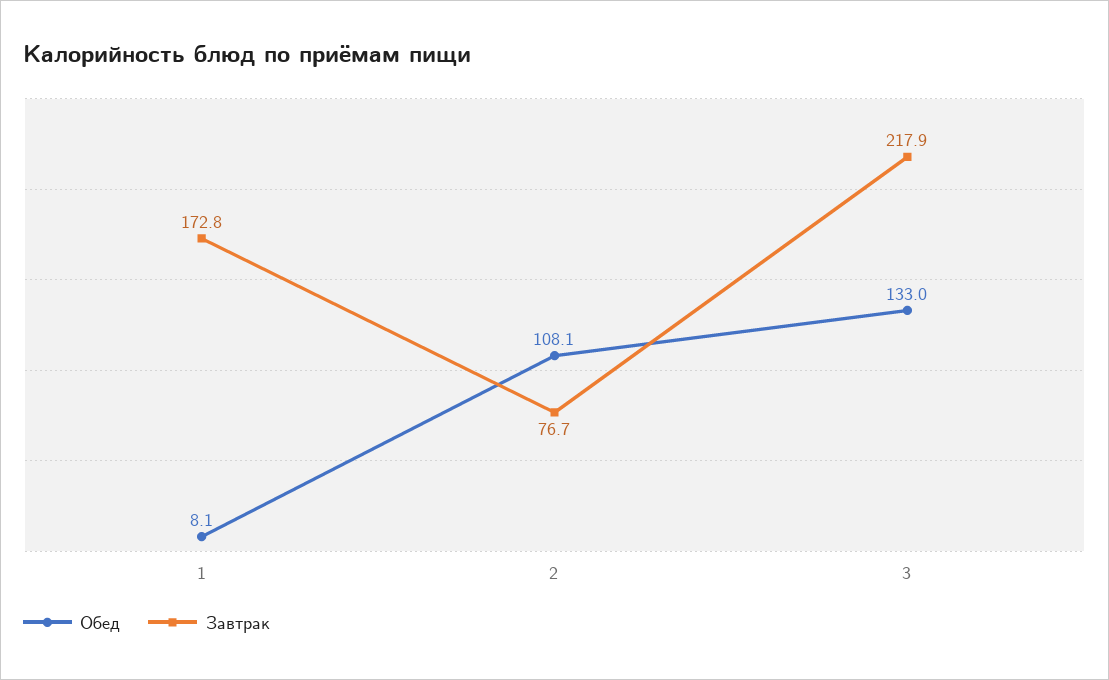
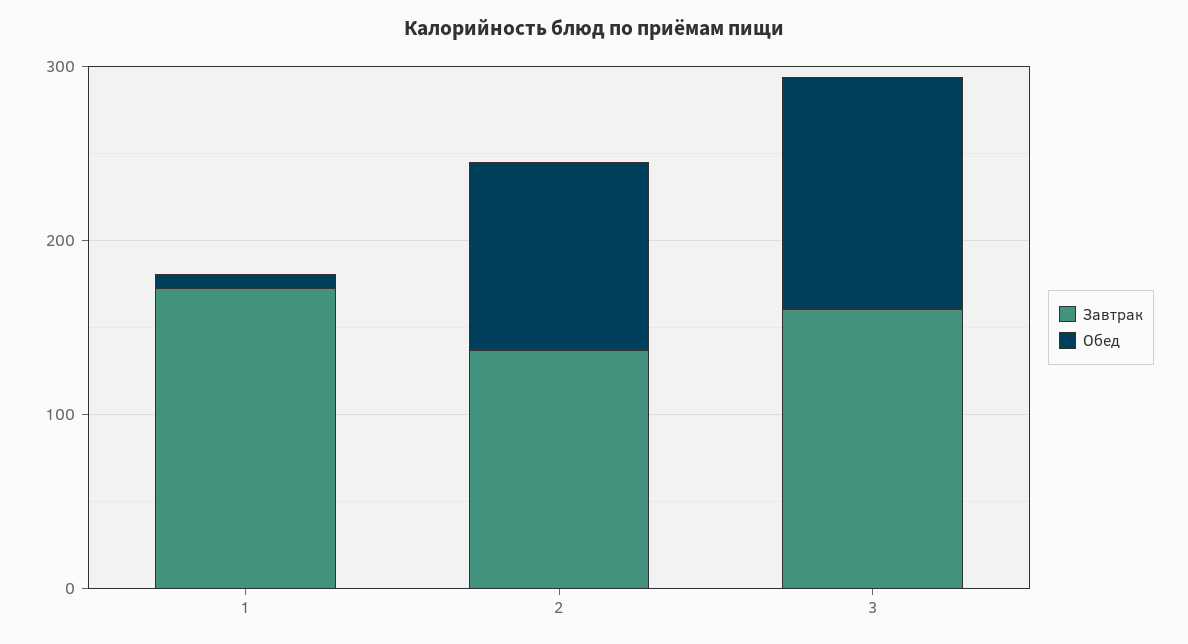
  {
    "Обед": {
      "1": 8.1,
      "2": 108.1,
      "3": 133
    },
    "Завтрак": {
      "1": 172.8,
-     "2": 76.7,
+     "2": 140,
-     "3": 217.9
+     "3": 160
    }
  }

